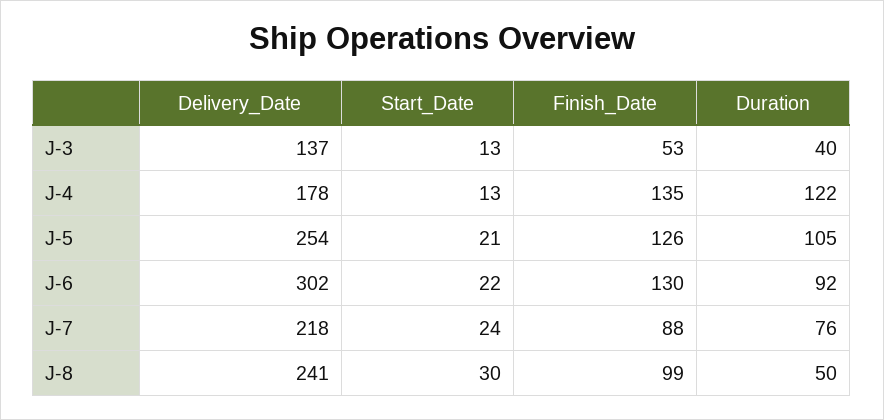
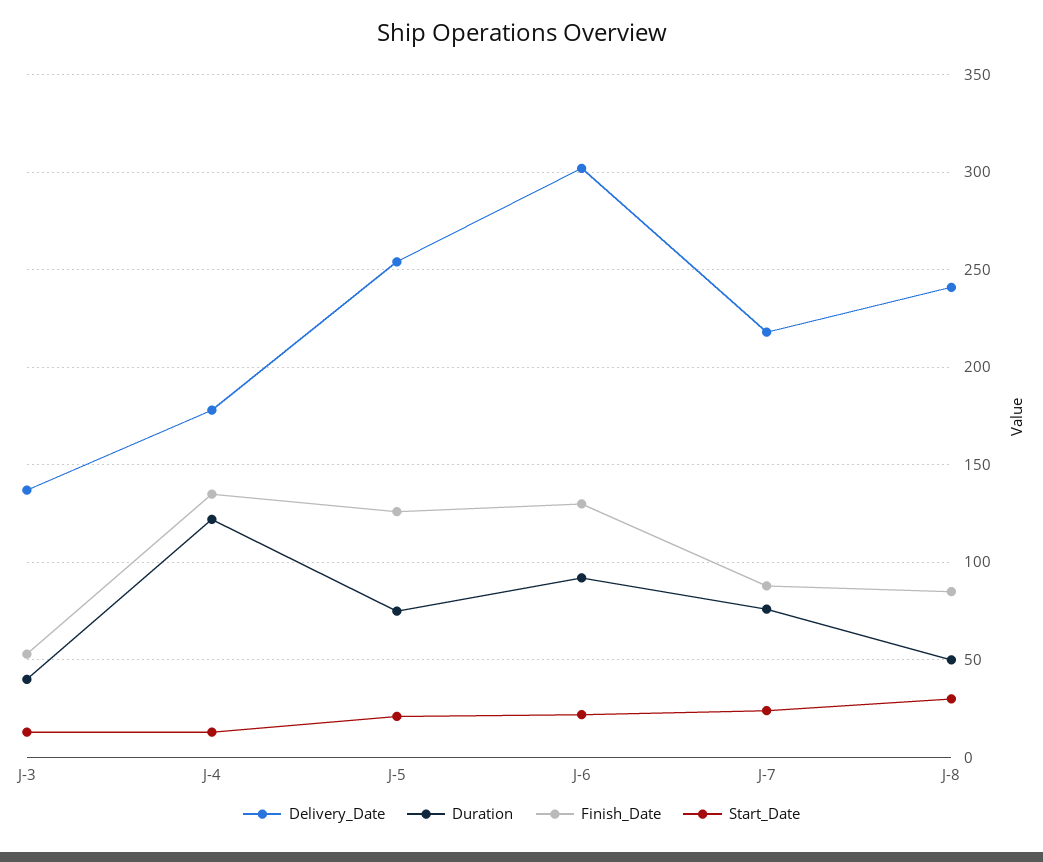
  {
    "Delivery_Date": {
      "J-3": 137,
      "J-4": 178,
      "J-5": 254,
      "J-6": 302,
      "J-7": 218,
      "J-8": 241
    },
    "Start_Date": {
      "J-3": 13,
      "J-4": 13,
      "J-5": 21,
      "J-6": 22,
      "J-7": 24,
      "J-8": 30
    },
    "Finish_Date": {
      "J-3": 53,
      "J-4": 135,
      "J-5": 126,
      "J-6": 130,
      "J-7": 88,
-     "J-8": 99
+     "J-8": 85
    },
    "Duration": {
      "J-3": 40,
      "J-4": 122,
-     "J-5": 105,
+     "J-5": 75,
      "J-6": 92,
      "J-7": 76,
      "J-8": 50
    }
  }

